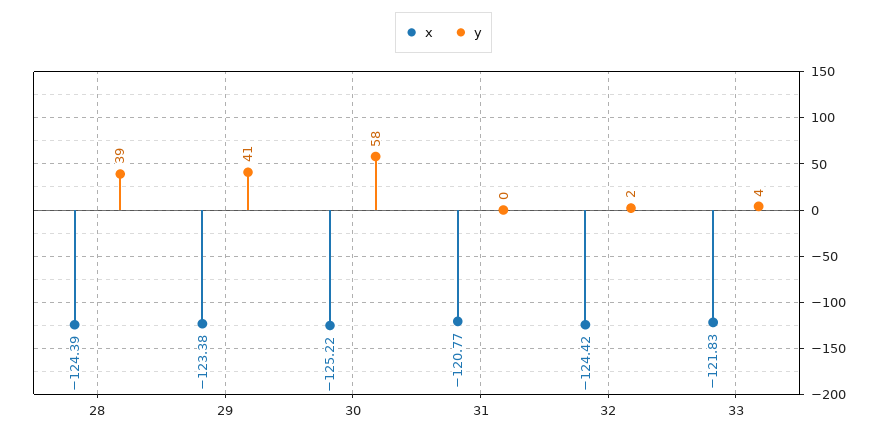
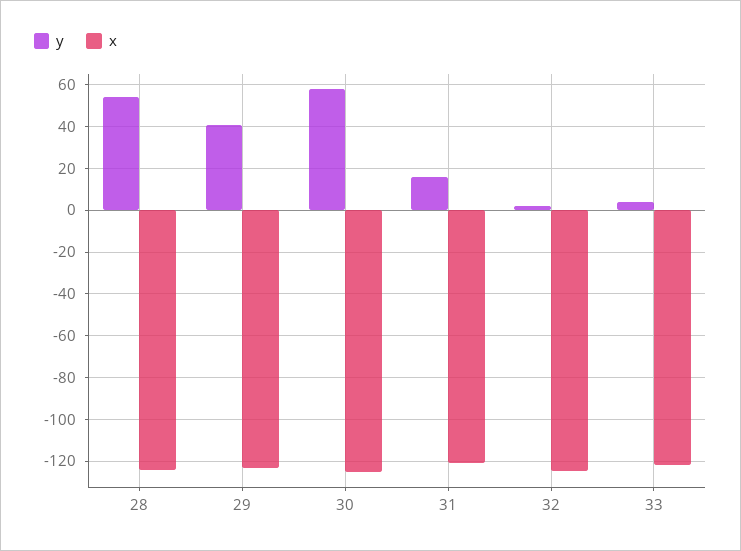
  {
    "x": {
      "28": -124.39,
      "29": -123.38,
      "30": -125.22,
      "31": -120.77,
      "32": -124.42,
      "33": -121.83
    },
    "y": {
-     "28": 39,
+     "28": 55,
      "29": 41,
      "30": 58,
-     "31": 0,
+     "31": 15,
      "32": 2,
      "33": 4
    }
  }

